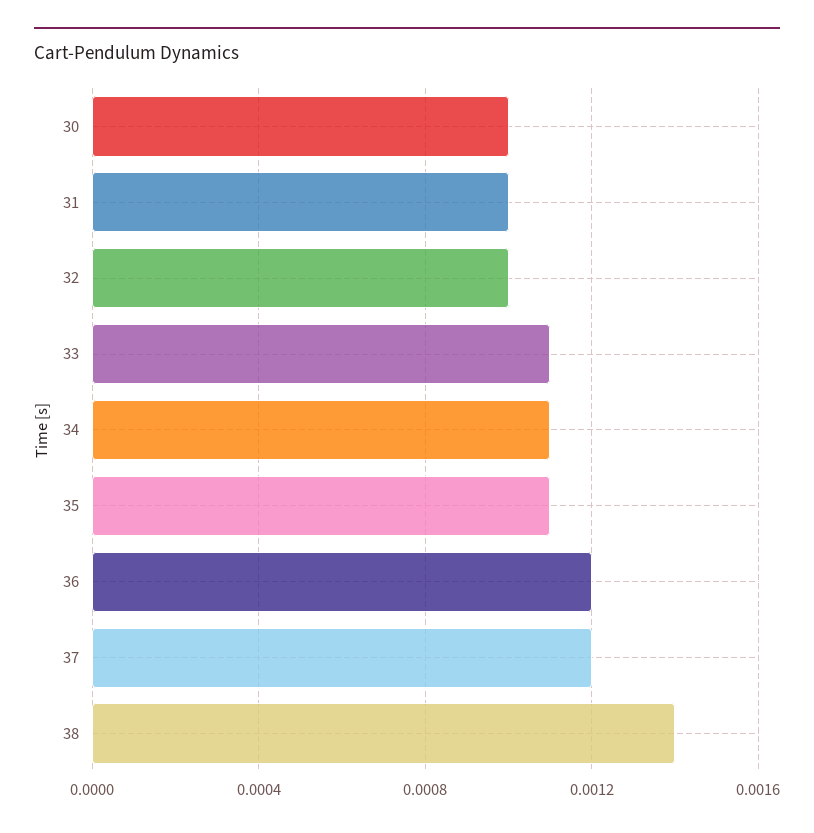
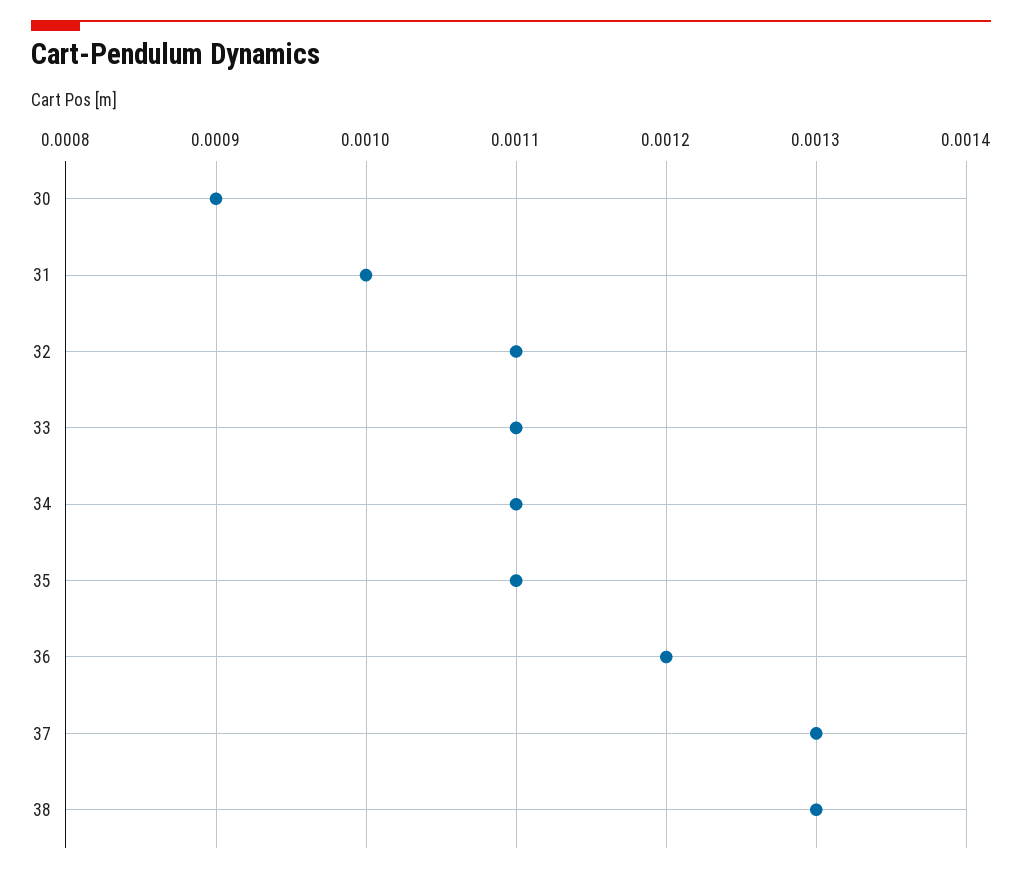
  {
-   "30": 0.001,
+   "30": 0.0009,
    "31": 0.001,
-   "32": 0.001,
+   "32": 0.0011,
    "33": 0.0011,
    "34": 0.0011,
    "35": 0.0011,
    "36": 0.0012,
-   "37": 0.0012,
+   "37": 0.0013,
-   "38": 0.0014
+   "38": 0.0013
  }

